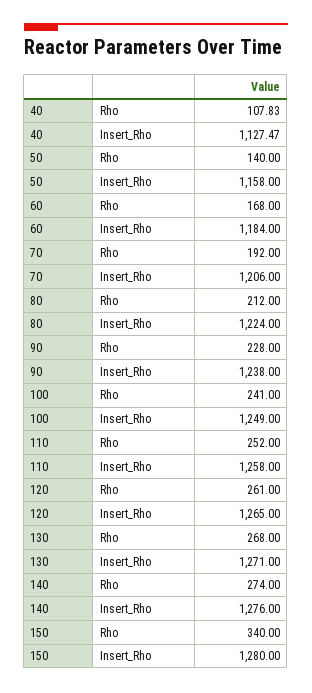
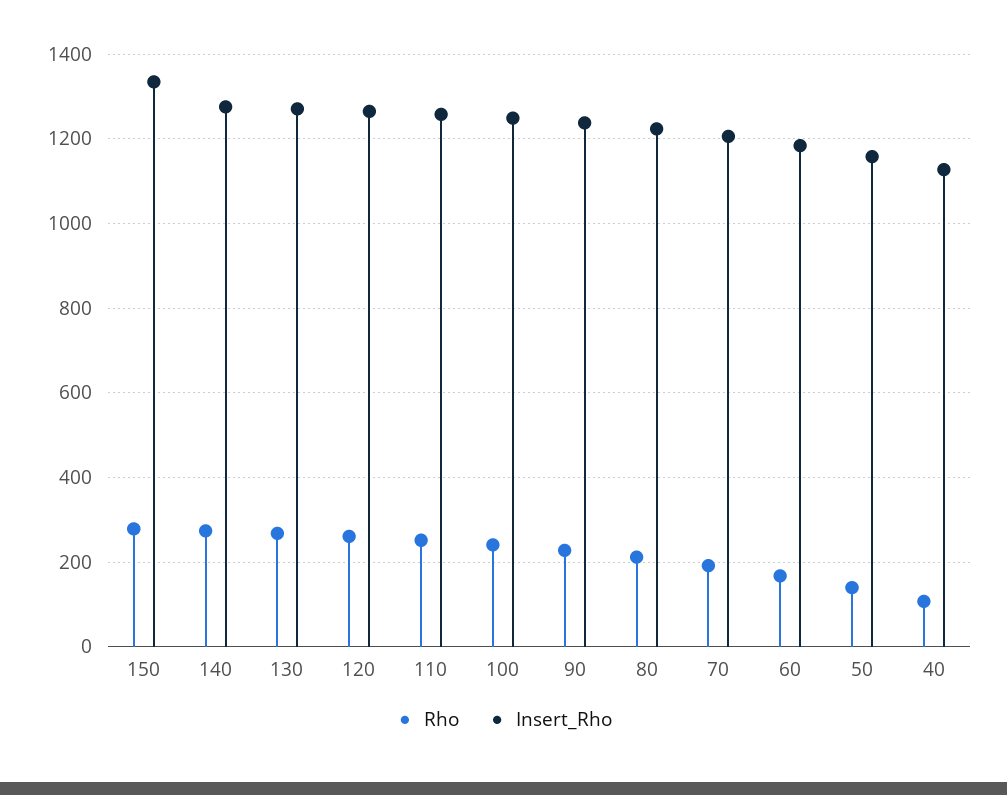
  {
    "Rho": {
      "40": 107.83,
      "50": 140,
      "60": 168,
      "70": 192,
      "80": 212,
      "90": 228,
      "100": 241,
      "110": 252,
      "120": 261,
      "130": 268,
      "140": 274,
-     "150": 340
+     "150": 280
    },
    "Insert_Rho": {
      "40": 1127.47,
      "50": 1158,
      "60": 1184,
      "70": 1206,
      "80": 1224,
      "90": 1238,
      "100": 1249,
      "110": 1258,
      "120": 1265,
      "130": 1271,
      "140": 1276,
-     "150": 1280
+     "150": 1340
    }
  }

